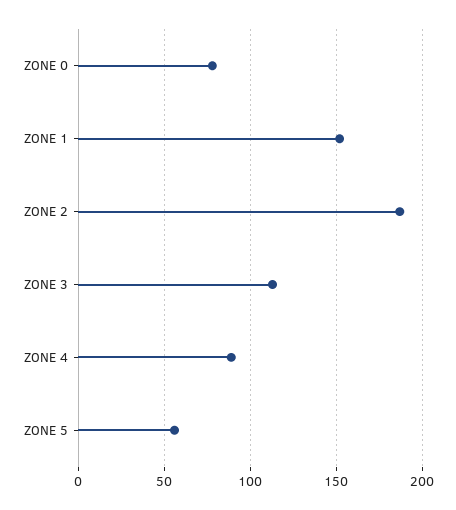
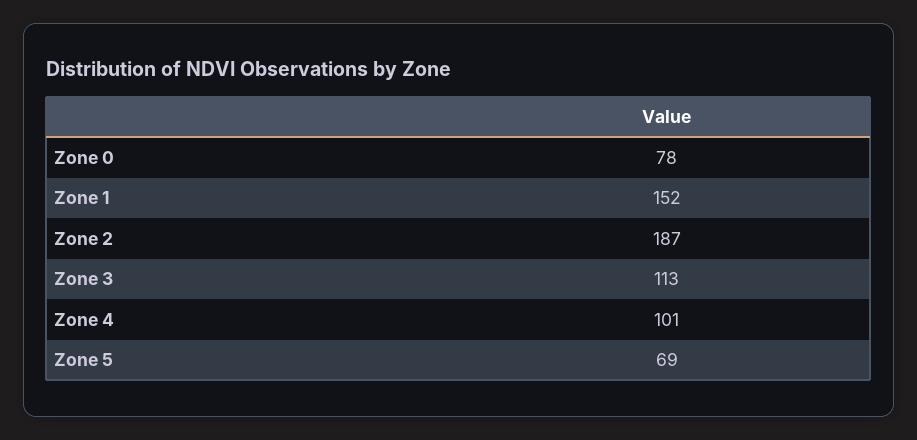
  {
    "ZONE 0": 78,
    "ZONE 1": 152,
    "ZONE 2": 187,
    "ZONE 3": 113,
-   "ZONE 4": 90,
+   "ZONE 4": 101,
-   "ZONE 5": 55
+   "ZONE 5": 69
  }

